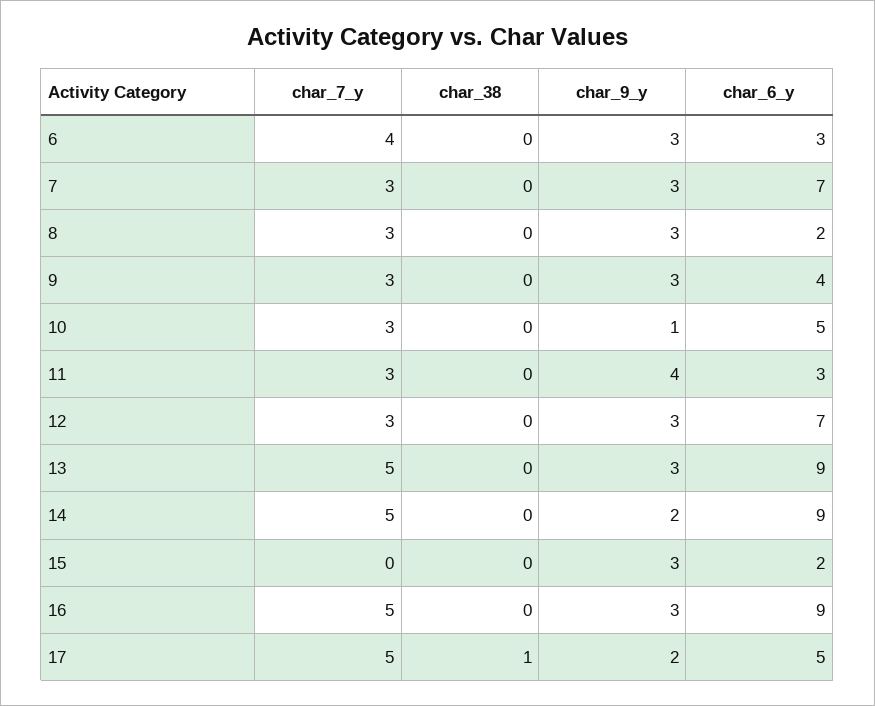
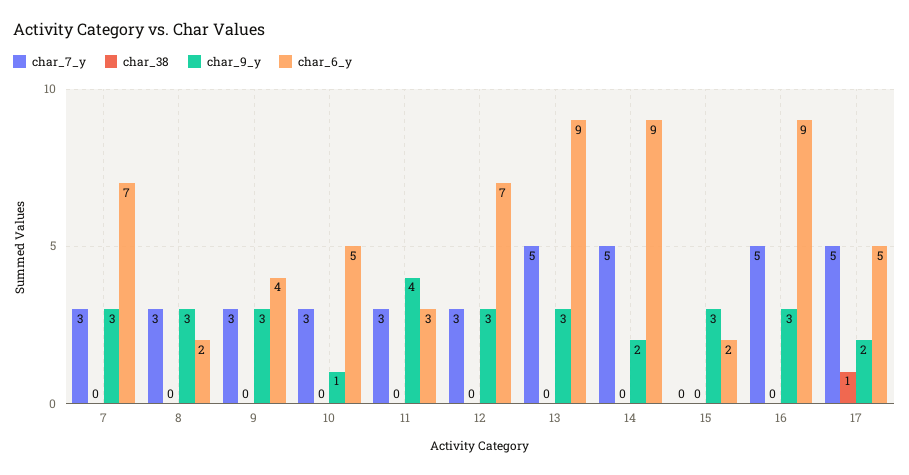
  {
    "char_7_y": {
-     "6": 4,
      "7": 3,
      "8": 3,
      "9": 3,
      "10": 3,
      "11": 3,
      "12": 3,
      "13": 5,
      "14": 5,
      "15": 0,
      "16": 5,
      "17": 5
    },
    "char_38": {
-     "6": 0,
      "7": 0,
      "8": 0,
      "9": 0,
      "10": 0,
      "11": 0,
      "12": 0,
      "13": 0,
      "14": 0,
      "15": 0,
      "16": 0,
      "17": 1
    },
    "char_9_y": {
-     "6": 3,
      "7": 3,
      "8": 3,
      "9": 3,
      "10": 1,
      "11": 4,
      "12": 3,
      "13": 3,
      "14": 2,
      "15": 3,
      "16": 3,
      "17": 2
    },
    "char_6_y": {
-     "6": 3,
      "7": 7,
      "8": 2,
      "9": 4,
      "10": 5,
      "11": 3,
      "12": 7,
      "13": 9,
      "14": 9,
      "15": 2,
      "16": 9,
      "17": 5
    }
  }

